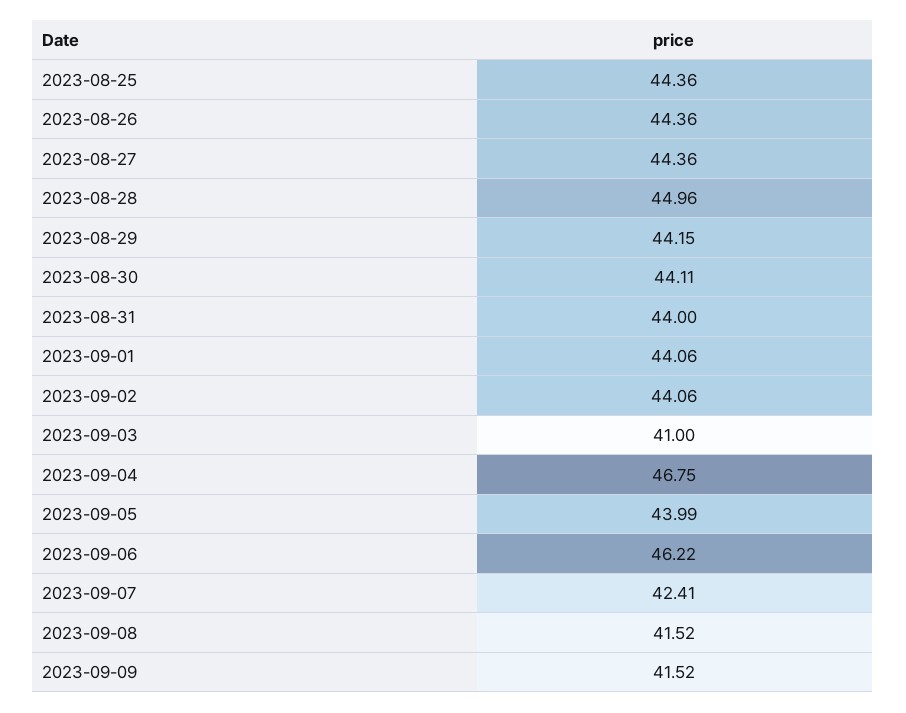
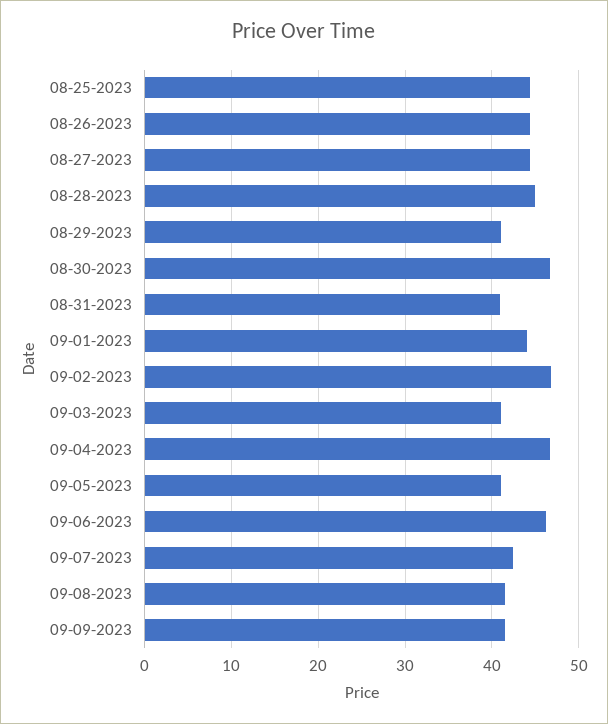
  {
    "2023-08-25": 44.36,
    "2023-08-26": 44.36,
    "2023-08-27": 44.36,
    "2023-08-28": 44.96,
-   "2023-08-29": 44.15,
+   "2023-08-29": 41,
-   "2023-08-30": 44.11,
+   "2023-08-30": 47,
-   "2023-08-31": 44,
+   "2023-08-31": 41,
    "2023-09-01": 44.06,
-   "2023-09-02": 44.06,
+   "2023-09-02": 47,
    "2023-09-03": 41,
    "2023-09-04": 46.75,
-   "2023-09-05": 43.99,
+   "2023-09-05": 41,
    "2023-09-06": 46.22,
    "2023-09-07": 42.41,
    "2023-09-08": 41.52,
    "2023-09-09": 41.52
  }

